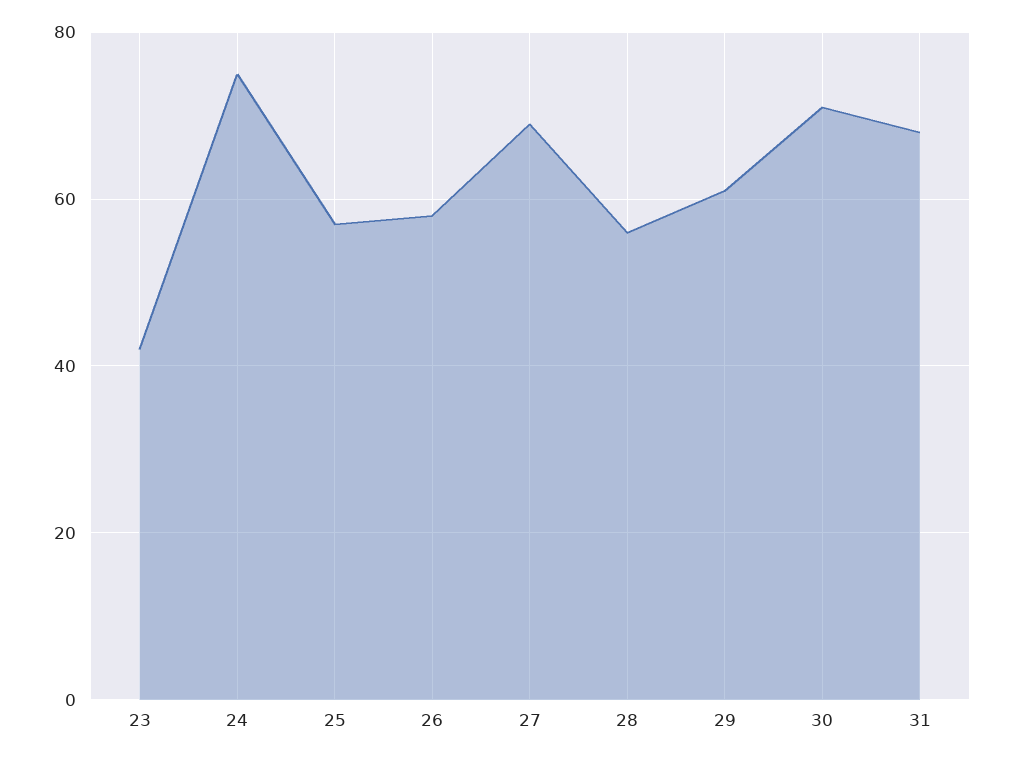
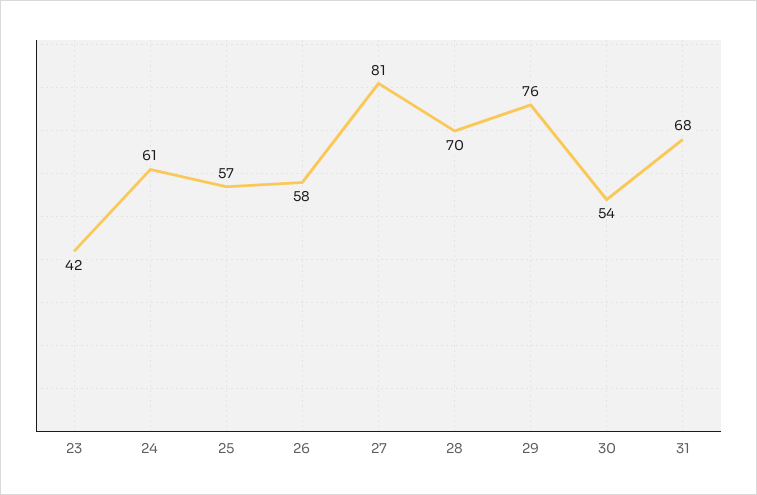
  {
    "23": 42,
-   "24": 75,
+   "24": 61,
    "25": 57,
    "26": 58,
-   "27": 70,
+   "27": 81,
-   "28": 55,
+   "28": 70,
-   "29": 60,
+   "29": 76,
-   "30": 70,
+   "30": 54,
    "31": 68
  }

